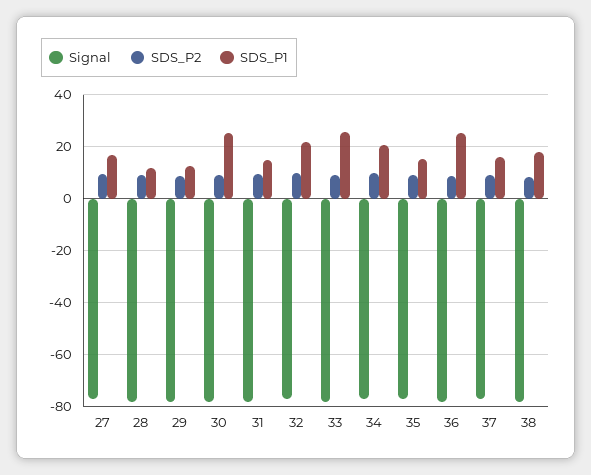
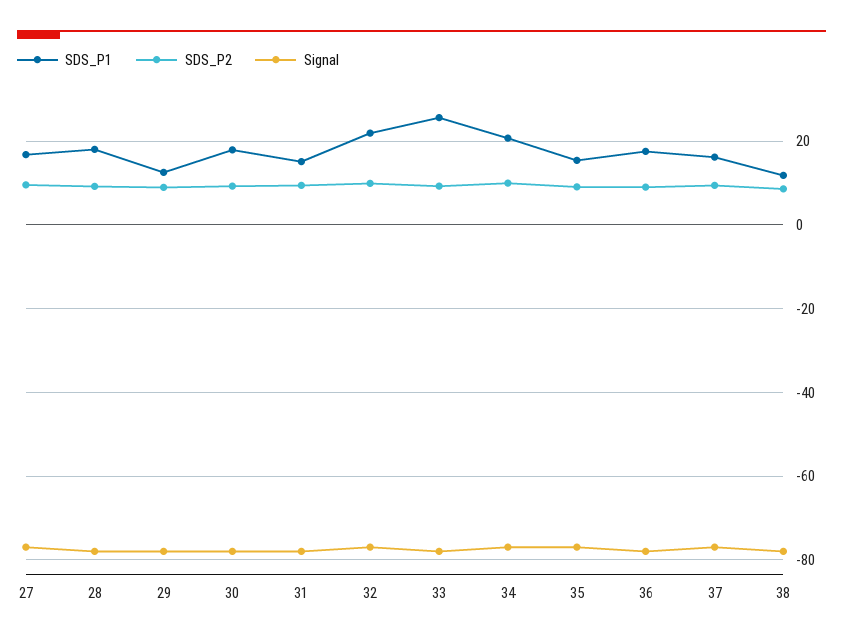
  {
    "Signal": {
      "27": -78,
      "28": -78,
      "29": -78,
      "30": -78,
      "31": -78,
      "32": -78,
      "33": -78,
      "34": -78,
      "35": -78,
      "36": -78,
      "37": -78,
      "38": -78
    },
    "SDS_P2": {
      "27": 10,
      "28": 10,
      "29": 8,
      "30": 10,
      "31": 10,
      "32": 10,
      "33": 10,
      "34": 10,
      "35": 10,
      "36": 8,
      "37": 10,
      "38": 8
    },
    "SDS_P1": {
      "27": 16,
-     "28": 12.5,
+     "28": 18,
      "29": 12,
-     "30": 25,
+     "30": 18,
      "31": 16,
      "32": 22,
      "33": 26,
      "34": 20,
      "35": 16,
-     "36": 25,
+     "36": 18,
      "37": 16,
-     "38": 17.5
+     "38": 12
    }
  }

